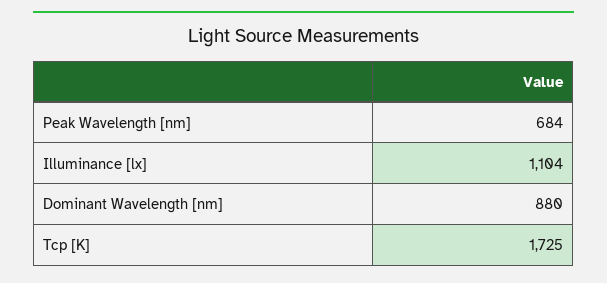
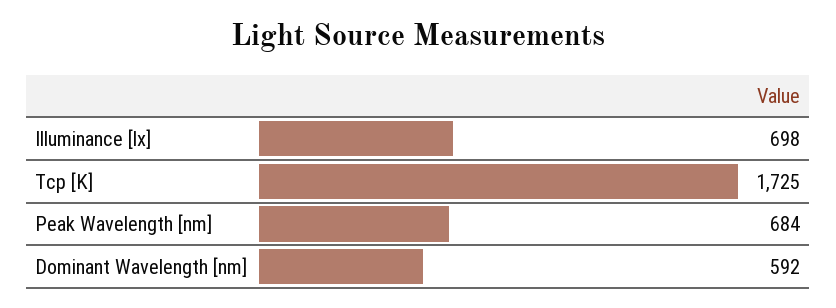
  {
    "Peak Wavelength [nm]": 684,
-   "Illuminance [lx]": 1104,
+   "Illuminance [lx]": 698,
-   "Dominant Wavelength [nm]": 880,
+   "Dominant Wavelength [nm]": 592,
    "Tcp [K]": 1725
  }

